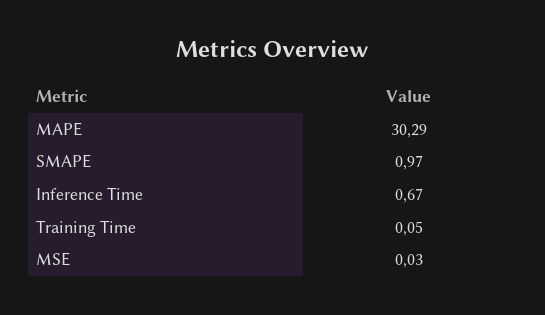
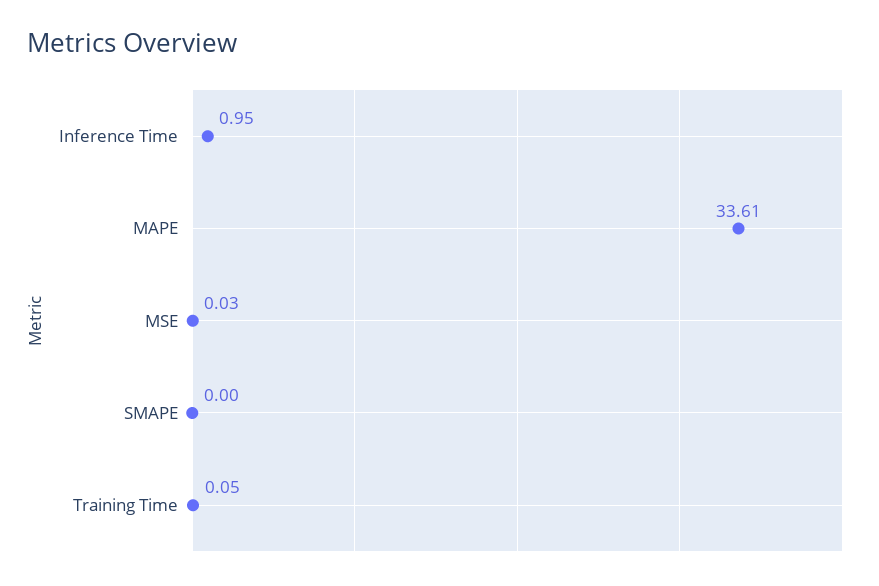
  {
-   "MAPE": 30.29,
+   "MAPE": 33.61,
-   "SMAPE": 0.97,
+   "SMAPE": 0,
-   "Inference Time": 0.67,
+   "Inference Time": 0.95,
    "Training Time": 0.05,
    "MSE": 0.03
  }

